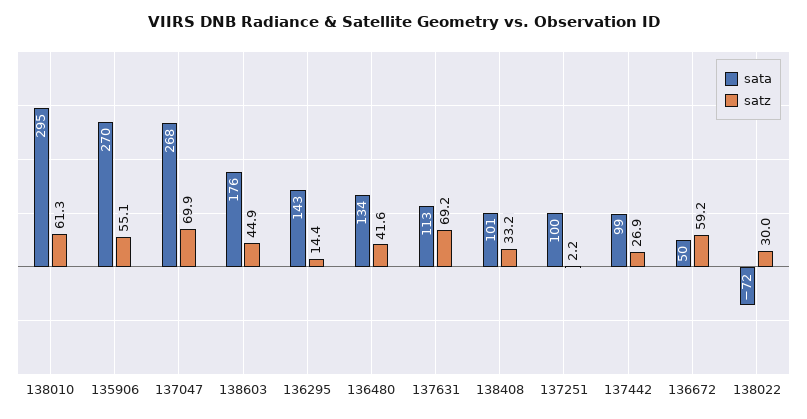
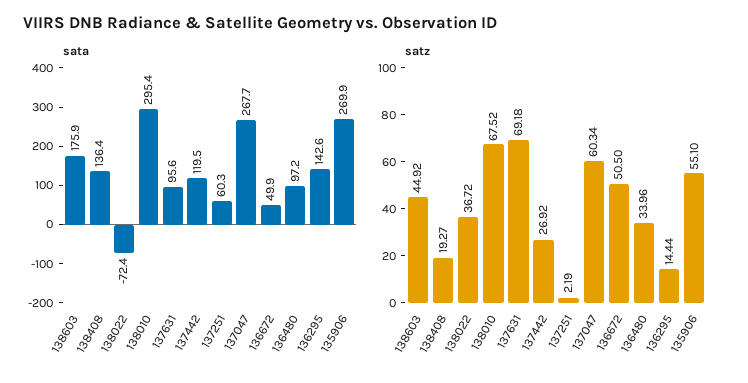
  {
    "sata": {
      "138010": 295.4,
      "135906": 269.9,
      "137047": 267.7,
      "138603": 175.9,
      "136295": 142.6,
-     "136480": 134,
+     "136480": 97.2,
-     "137631": 113,
+     "137631": 95.6,
-     "138408": 101,
+     "138408": 136.4,
-     "137251": 100,
+     "137251": 60.3,
-     "137442": 99,
+     "137442": 119.5,
      "136672": 49.9,
      "138022": -72.4
    },
    "satz": {
-     "138010": 61.3,
+     "138010": 67.52,
      "135906": 55.1,
-     "137047": 69.9,
+     "137047": 60.34,
      "138603": 44.92,
      "136295": 14.44,
-     "136480": 41.6,
+     "136480": 33.96,
      "137631": 69.18,
-     "138408": 33.2,
+     "138408": 19.27,
      "137251": 2.19,
      "137442": 26.92,
-     "136672": 59.2,
+     "136672": 50.5,
-     "138022": 30
+     "138022": 36.72
    }
  }

